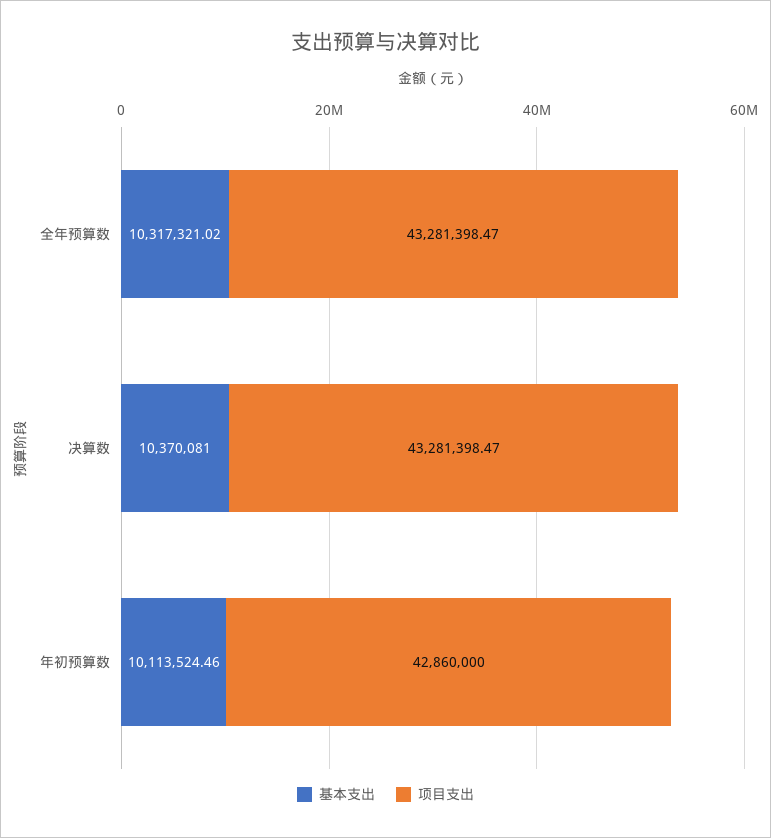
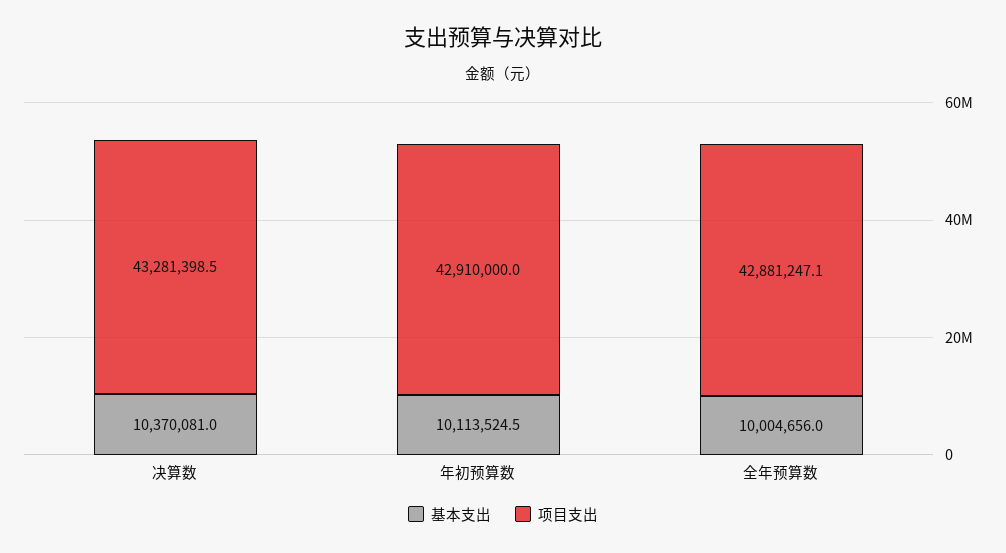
  {
    "基本支出": {
-     "全年预算数": 10317321.02,
+     "全年预算数": 10004656,
      "决算数": 10370081,
      "年初预算数": 10113524.46
    },
    "项目支出": {
-     "全年预算数": 43281398.47,
+     "全年预算数": 42881247.1,
      "决算数": 43281398.47,
-     "年初预算数": 42860000
+     "年初预算数": 42910000
    }
  }

